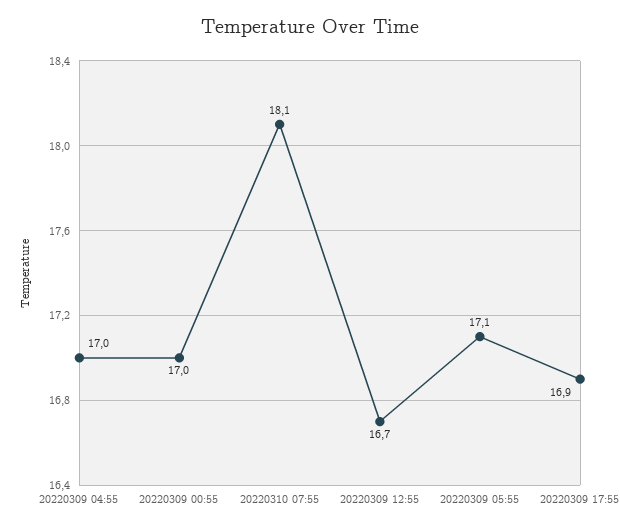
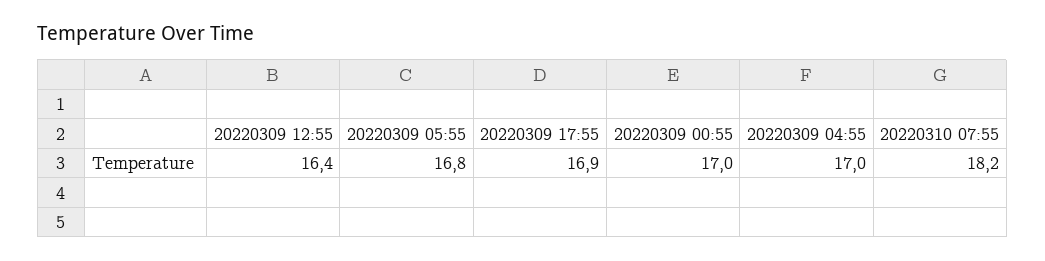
  {
    "20220309 04:55": 17,
    "20220309 00:55": 17,
-   "20220310 07:55": 18.1,
+   "20220310 07:55": 18.2,
-   "20220309 12:55": 16.7,
+   "20220309 12:55": 16.4,
-   "20220309 05:55": 17.1,
+   "20220309 05:55": 16.8,
    "20220309 17:55": 16.9
  }

